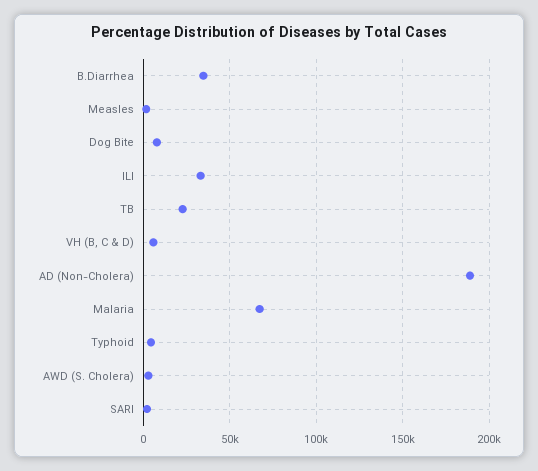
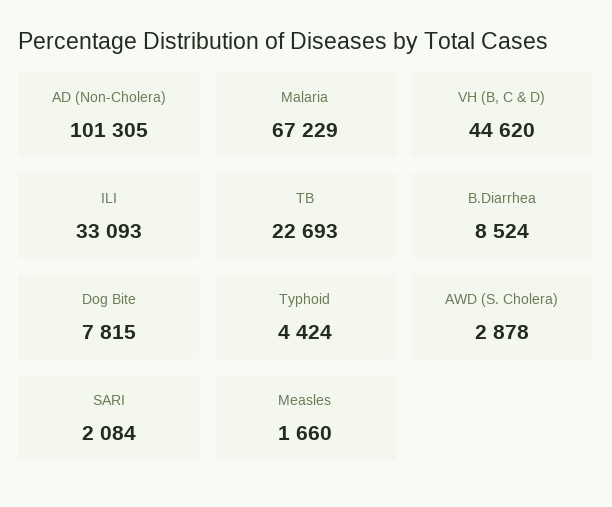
  {
-   "B.Diarrhea": 35000,
+   "B.Diarrhea": 8524,
    "Measles": 1660,
    "Dog Bite": 7815,
    "ILI": 33093,
    "TB": 22693,
-   "VH (B, C & D)": 5000,
+   "VH (B, C & D)": 44620,
-   "AD (Non-Cholera)": 190000,
+   "AD (Non-Cholera)": 101305,
    "Malaria": 67229,
    "Typhoid": 4424,
    "AWD (S. Cholera)": 2878,
    "SARI": 2084
  }

